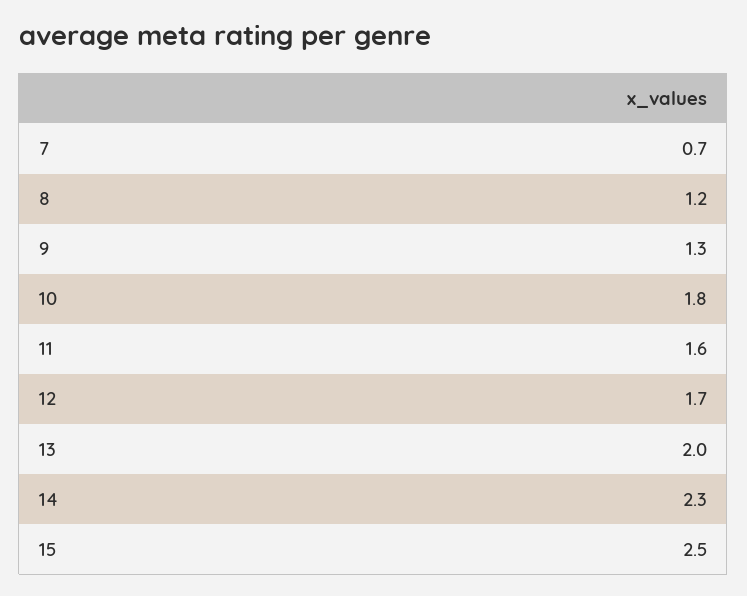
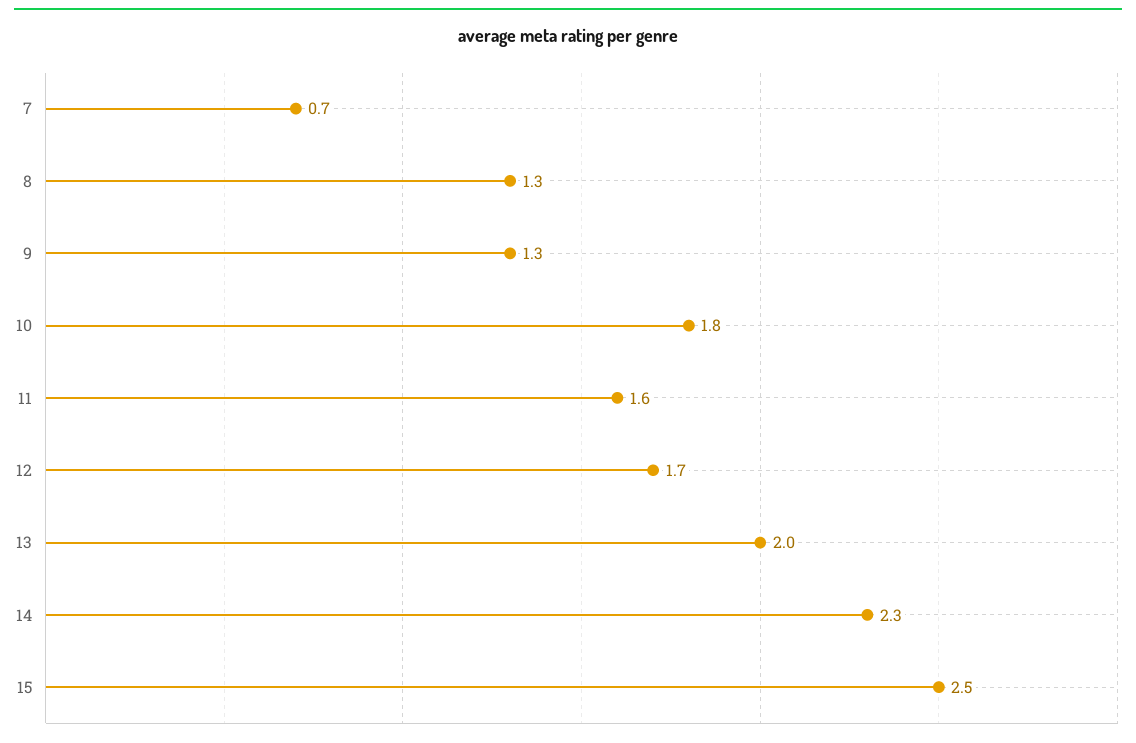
  {
    "7": 0.7,
-   "8": 1.2,
+   "8": 1.3,
    "9": 1.3,
    "10": 1.8,
    "11": 1.6,
    "12": 1.7,
    "13": 2,
    "14": 2.3,
    "15": 2.5
  }

